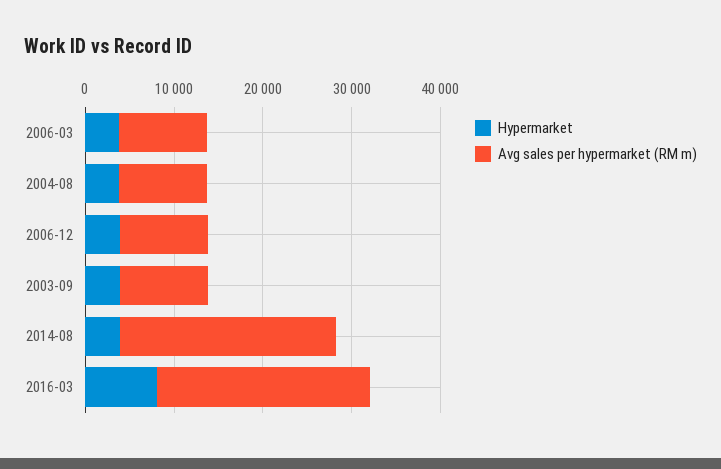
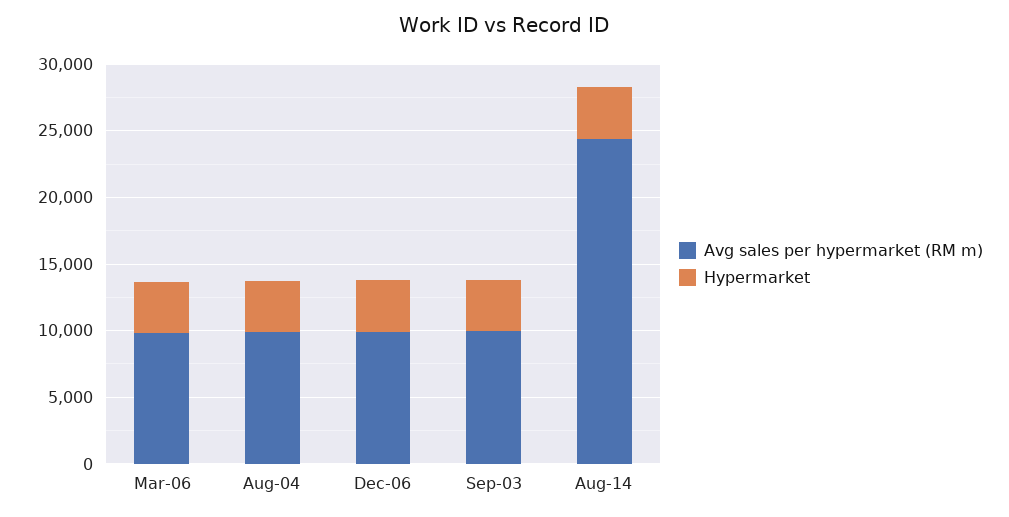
  {
    "Hypermarket": {
      "2006-03": 4000,
      "2004-08": 4000,
      "2006-12": 4000,
      "2003-09": 4000,
-     "2014-08": 4000,
+     "2014-08": 4000
-     "2016-03": 8000
    },
    "Avg sales per hypermarket (RM m)": {
      "2006-03": 10000,
      "2004-08": 10000,
      "2006-12": 10000,
      "2003-09": 10000,
-     "2014-08": 24000,
+     "2014-08": 24000
-     "2016-03": 24000
    }
  }

